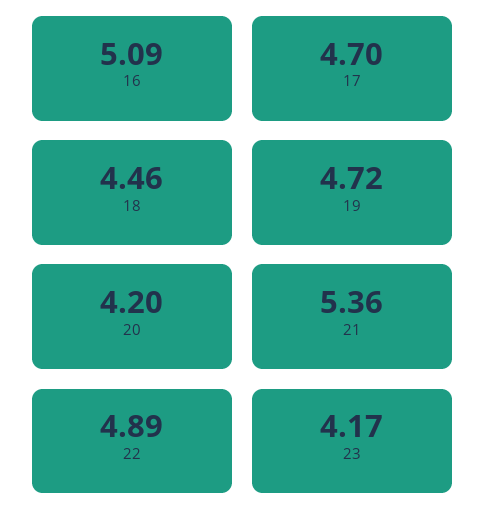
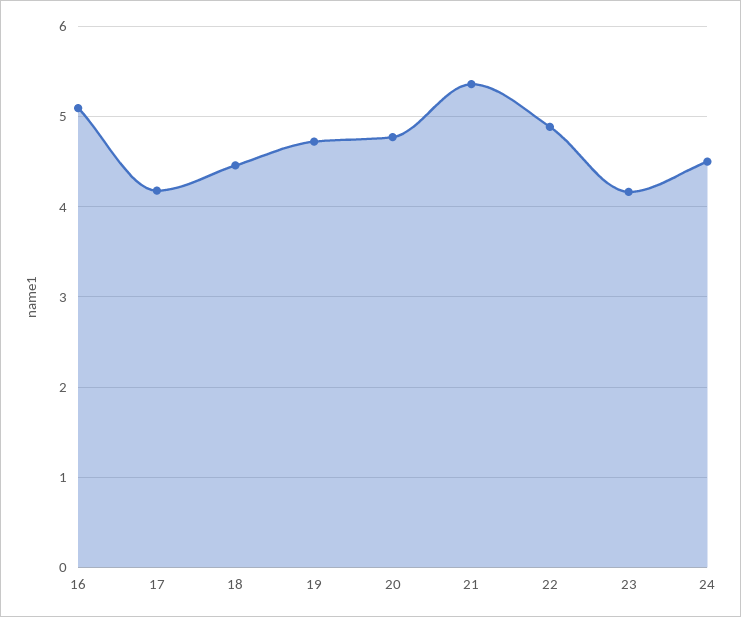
  {
    "16": 5.09,
-   "17": 4.7,
+   "17": 4.2,
    "18": 4.46,
    "19": 4.72,
-   "20": 4.2,
+   "20": 4.8,
    "21": 5.36,
    "22": 4.89,
-   "23": 4.17
+   "23": 4.17,
+   "24": 4.5
  }

